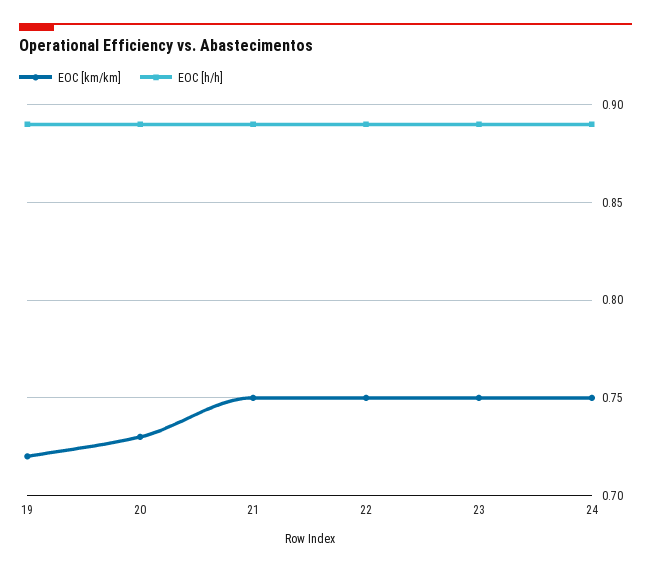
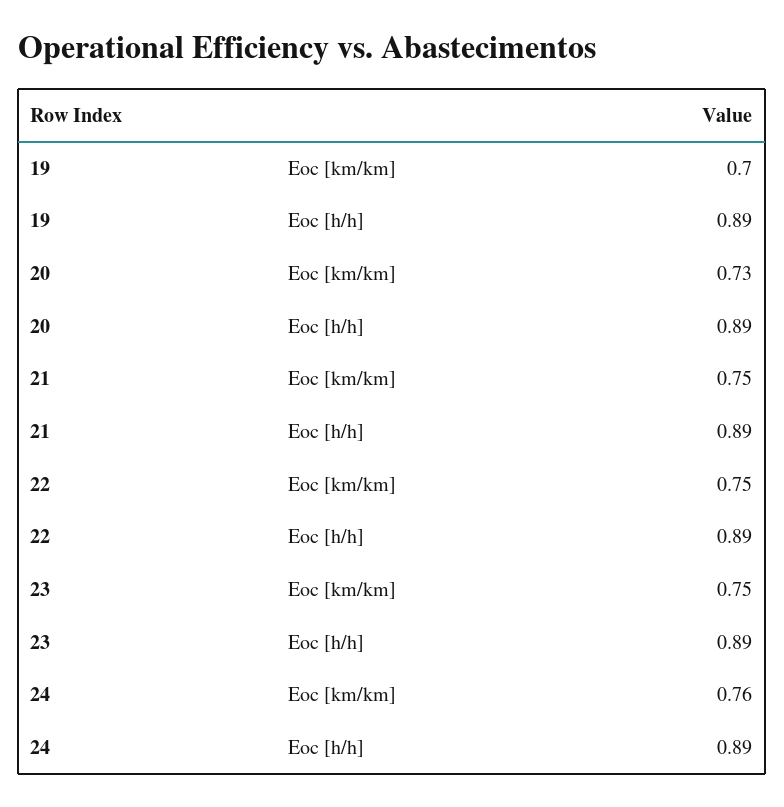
  {
    "EOC [km/km]": {
-     "19": 0.72,
+     "19": 0.7,
      "20": 0.73,
      "21": 0.75,
      "22": 0.75,
      "23": 0.75,
-     "24": 0.75
+     "24": 0.76
    },
    "EOC [h/h]": {
      "19": 0.89,
      "20": 0.89,
      "21": 0.89,
      "22": 0.89,
      "23": 0.89,
      "24": 0.89
    }
  }

